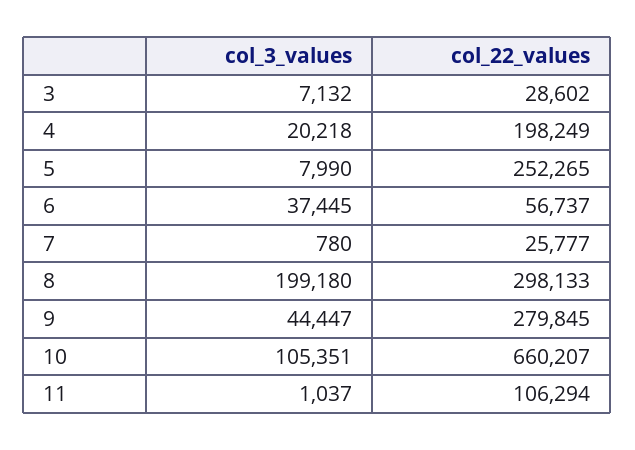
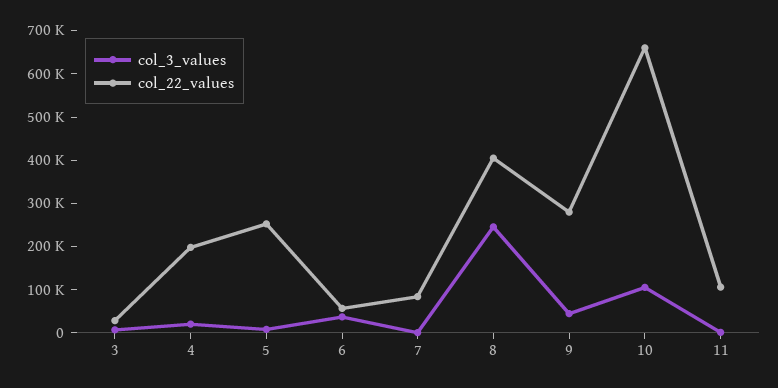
  {
    "col_3_values": {
      "3": 7132,
      "4": 20218,
      "5": 7990,
      "6": 37445,
      "7": 780,
-     "8": 199180,
+     "8": 240000,
      "9": 44447,
      "10": 105351,
      "11": 1037
    },
    "col_22_values": {
      "3": 28602,
      "4": 198249,
      "5": 252265,
      "6": 56737,
-     "7": 25777,
+     "7": 80000,
-     "8": 298133,
+     "8": 400000,
      "9": 279845,
      "10": 660207,
      "11": 106294
    }
  }

